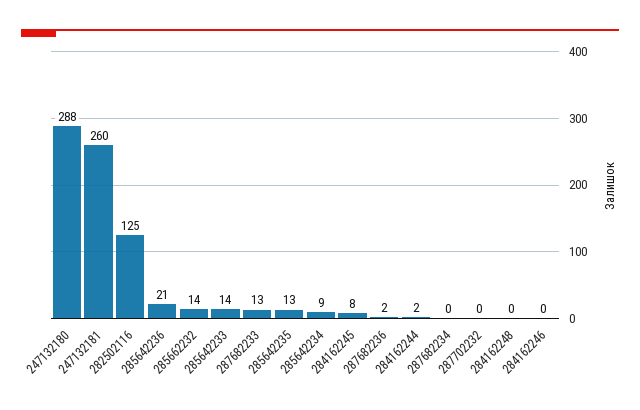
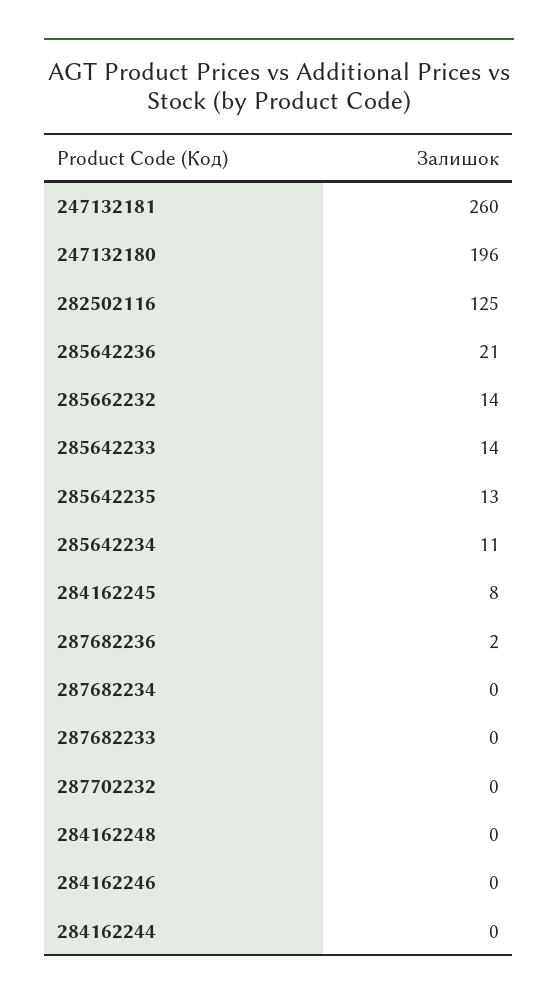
  {
-   "247132180": 288,
+   "247132180": 196,
    "247132181": 260,
    "282502116": 125,
    "285642236": 21,
    "285662232": 14,
    "285642233": 14,
-   "287682233": 13,
+   "287682233": 0,
    "285642235": 13,
-   "285642234": 9,
+   "285642234": 11,
    "284162245": 8,
    "287682236": 2,
-   "284162244": 2,
+   "284162244": 0,
    "287682234": 0,
    "287702232": 0,
    "284162248": 0,
    "284162246": 0
  }

